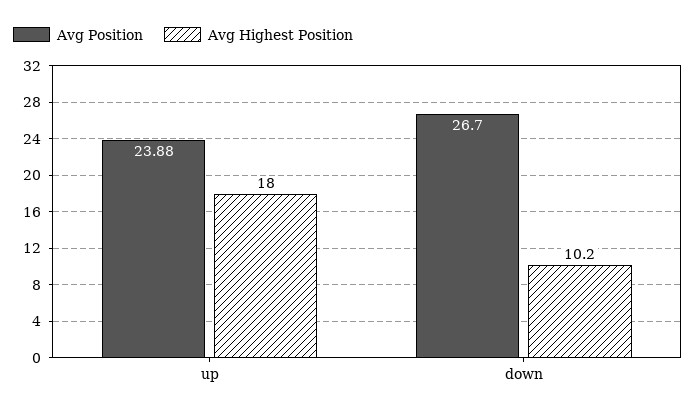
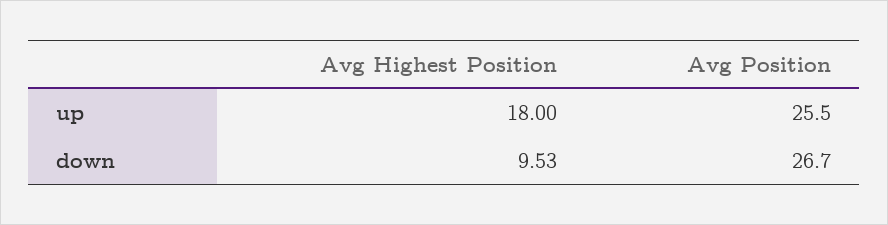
  {
    "Avg Position": {
-     "up": 23.88,
+     "up": 25.5,
      "down": 26.7
    },
    "Avg Highest Position": {
      "up": 18,
-     "down": 10.2
+     "down": 9.53
    }
  }

